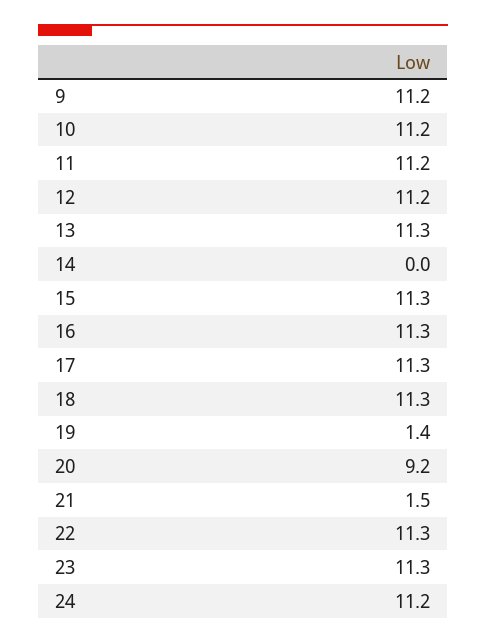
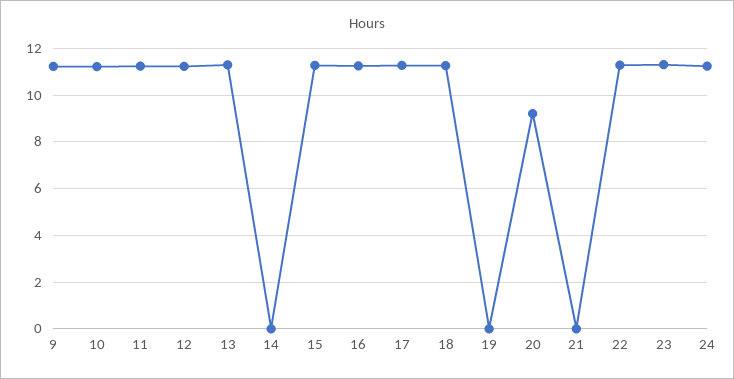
  {
    "9": 11.2,
    "10": 11.2,
    "11": 11.2,
    "12": 11.2,
    "13": 11.3,
    "14": 0,
    "15": 11.3,
    "16": 11.3,
    "17": 11.3,
    "18": 11.3,
-   "19": 1.4,
+   "19": 0,
    "20": 9.2,
-   "21": 1.5,
+   "21": 0,
    "22": 11.3,
    "23": 11.3,
    "24": 11.2
  }

